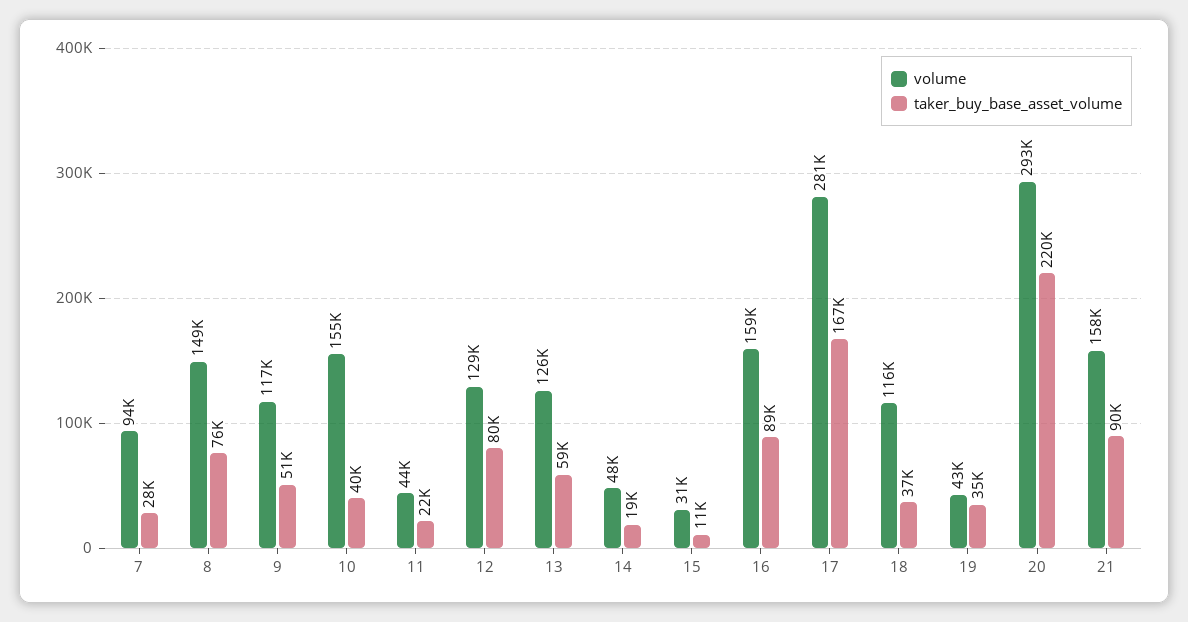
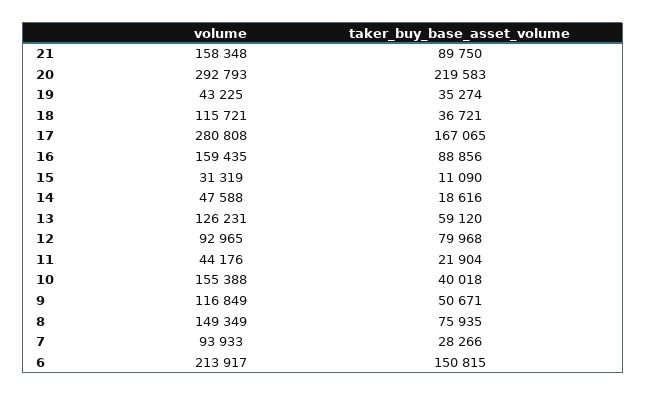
  {
    "volume": {
      "7": 93933,
      "8": 149349,
      "9": 116849,
      "10": 155388,
      "11": 44176,
-     "12": 129000,
+     "12": 92965,
      "13": 126231,
      "14": 47588,
      "15": 31319,
      "16": 159435,
      "17": 280808,
      "18": 115721,
      "19": 43225,
      "20": 292793,
-     "21": 158348
+     "21": 158348,
+     "6": 213917
    },
    "taker_buy_base_asset_volume": {
      "7": 28266,
      "8": 75935,
      "9": 50671,
      "10": 40018,
      "11": 21904,
      "12": 79968,
      "13": 59120,
      "14": 18616,
      "15": 11090,
      "16": 88856,
      "17": 167065,
      "18": 36721,
      "19": 35274,
      "20": 219583,
-     "21": 89750
+     "21": 89750,
+     "6": 150815
    }
  }

